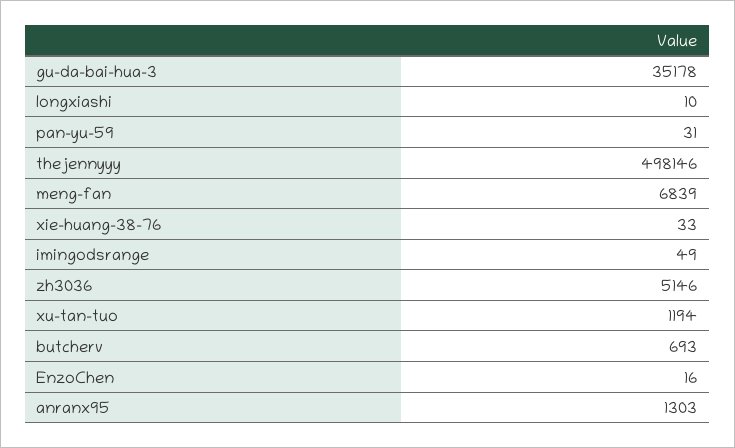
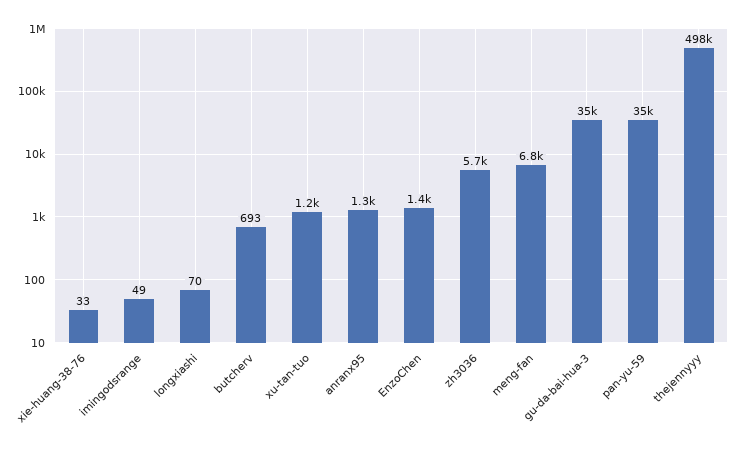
  {
    "gu-da-bai-hua-3": 35178,
-   "longxiashi": 10,
+   "longxiashi": 70,
-   "pan-yu-59": 31,
+   "pan-yu-59": 35000,
    "thejennyyy": 498146,
    "meng-fan": 6839,
    "xie-huang-38-76": 33,
    "imingodsrange": 49,
-   "zh3036": 5146,
+   "zh3036": 5700,
    "xu-tan-tuo": 1194,
    "butcherv": 693,
-   "EnzoChen": 16,
+   "EnzoChen": 1400,
    "anranx95": 1303
  }

